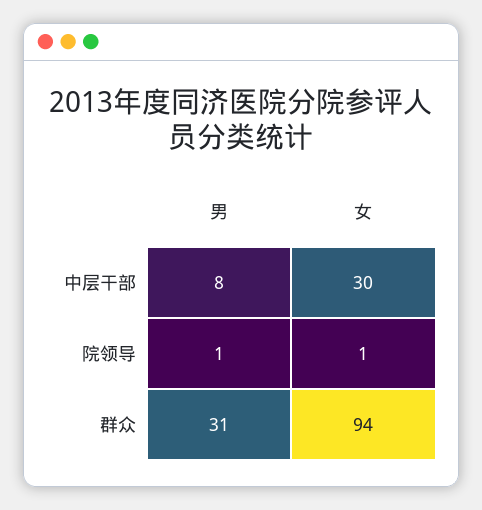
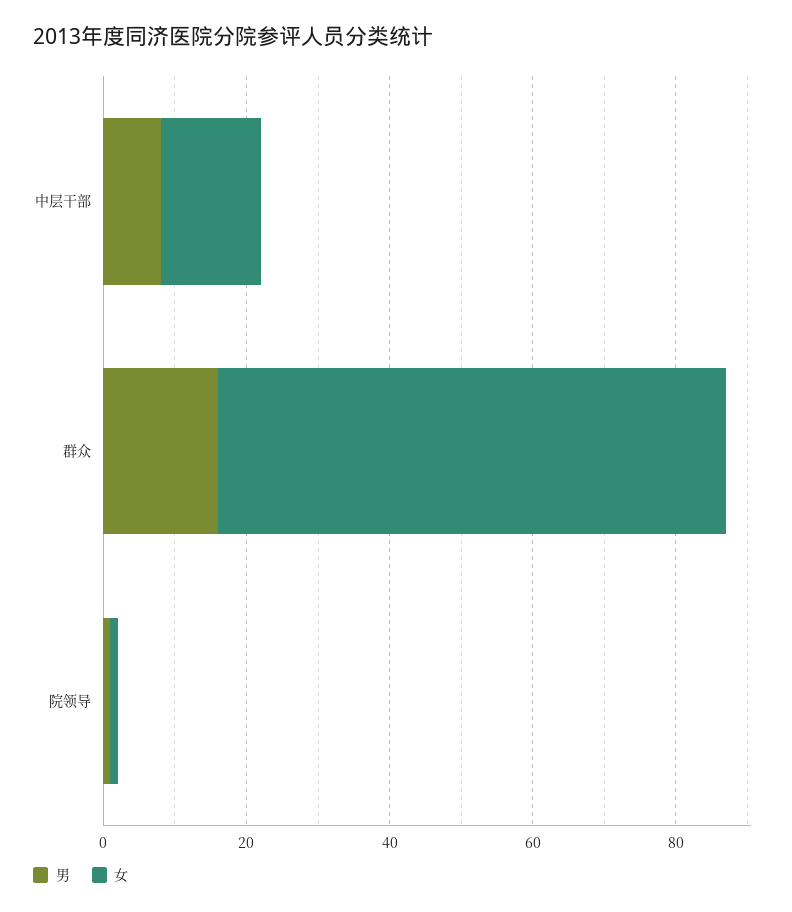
  {
    "男": {
      "中层干部": 8,
      "院领导": 1,
-     "群众": 31
+     "群众": 15
    },
    "女": {
-     "中层干部": 30,
+     "中层干部": 15,
      "院领导": 1,
-     "群众": 94
+     "群众": 70
    }
  }

